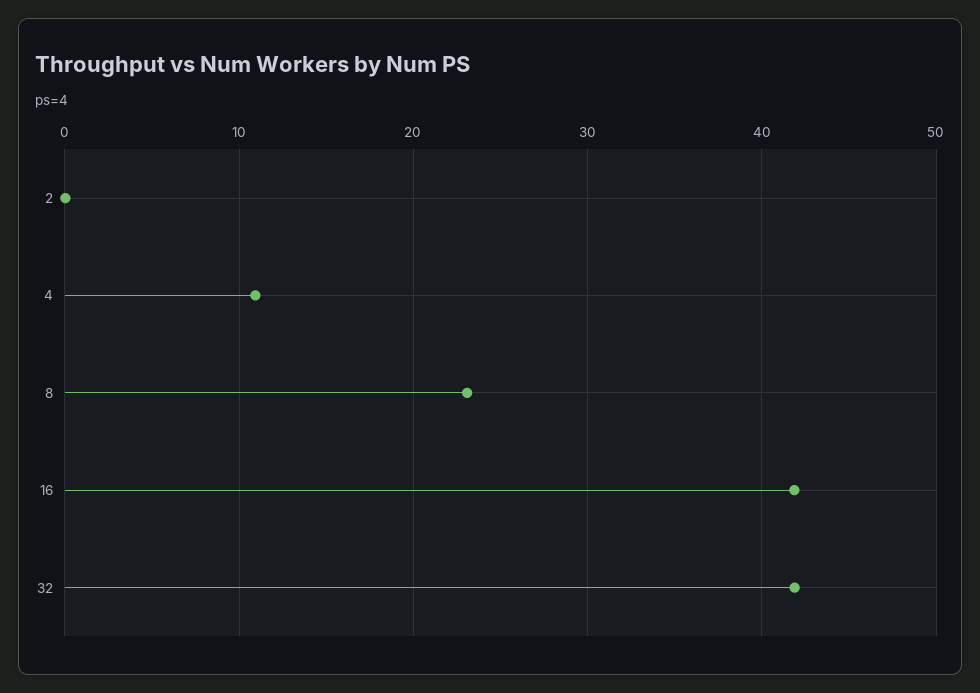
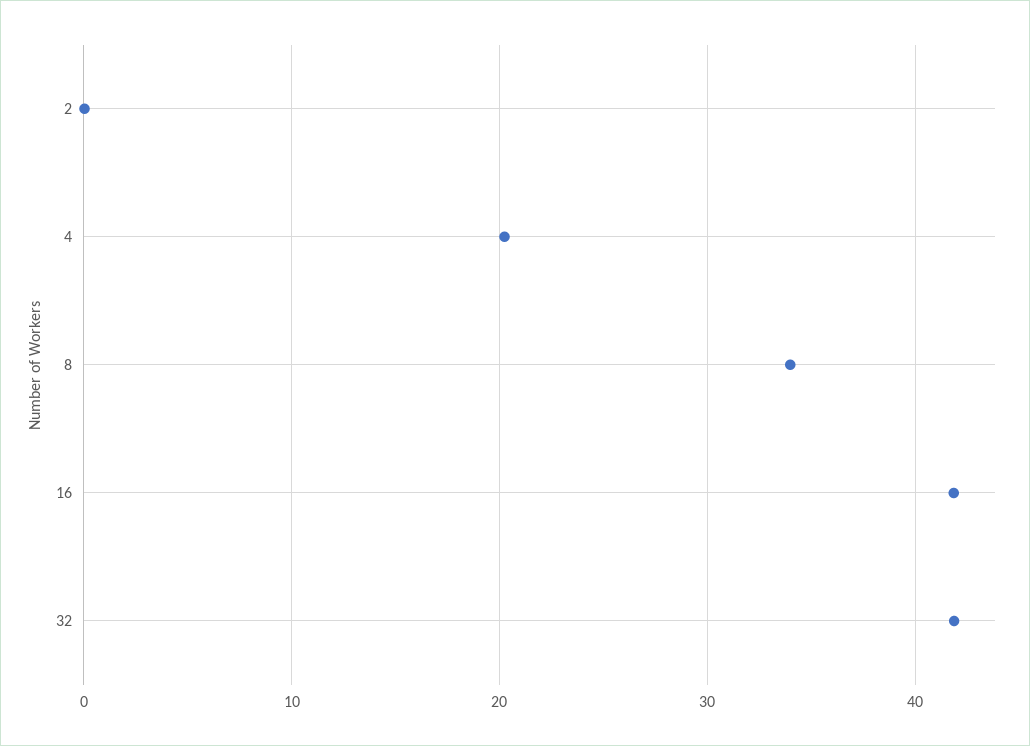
  {
    "2": 0,
-   "4": 11,
+   "4": 20,
-   "8": 23,
+   "8": 34,
    "16": 42,
    "32": 42
  }

